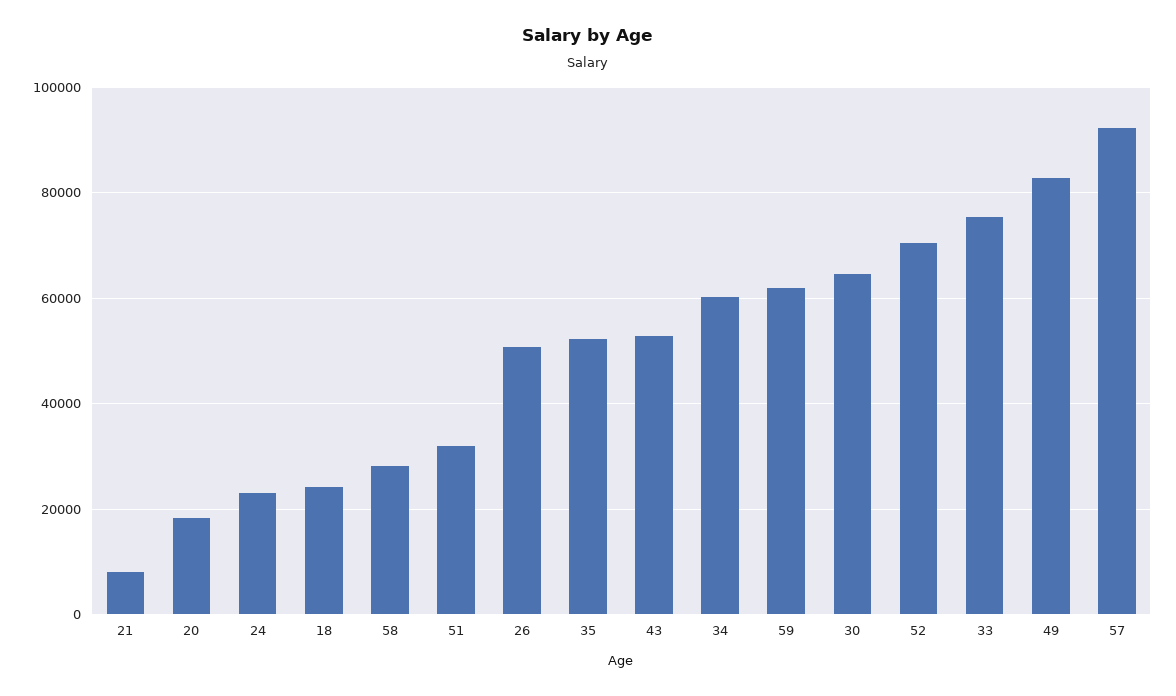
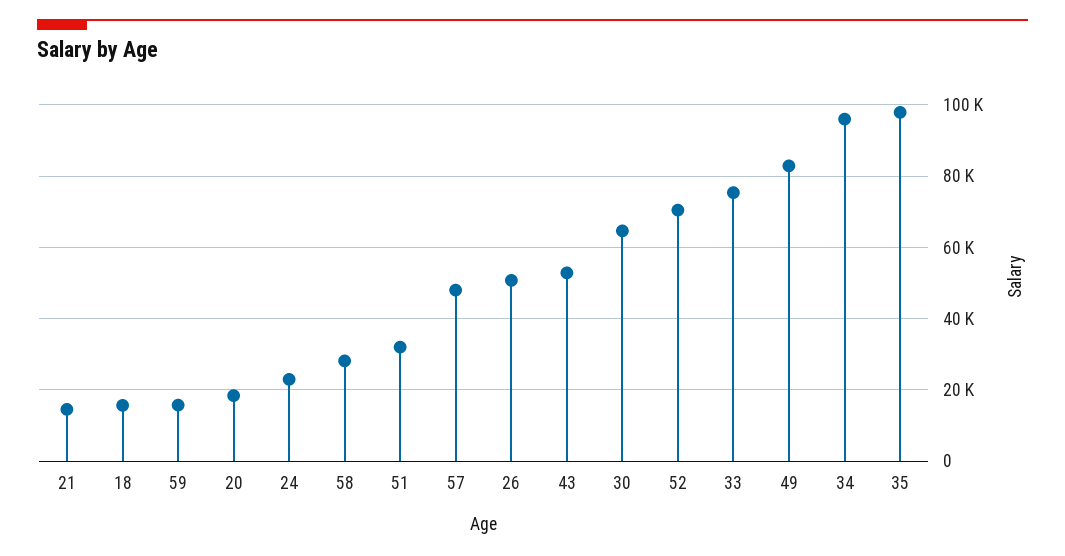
  {
-   "21": 8000,
+   "21": 14000,
    "20": 18000,
    "24": 22000,
-   "18": 24000,
+   "18": 16000,
    "58": 28000,
    "51": 32000,
    "26": 50000,
-   "35": 52000,
+   "35": 98000,
    "43": 52000,
-   "34": 60000,
+   "34": 96000,
-   "59": 62000,
+   "59": 16000,
    "30": 64000,
    "52": 70000,
    "33": 76000,
    "49": 82000,
-   "57": 92000
+   "57": 48000
  }

